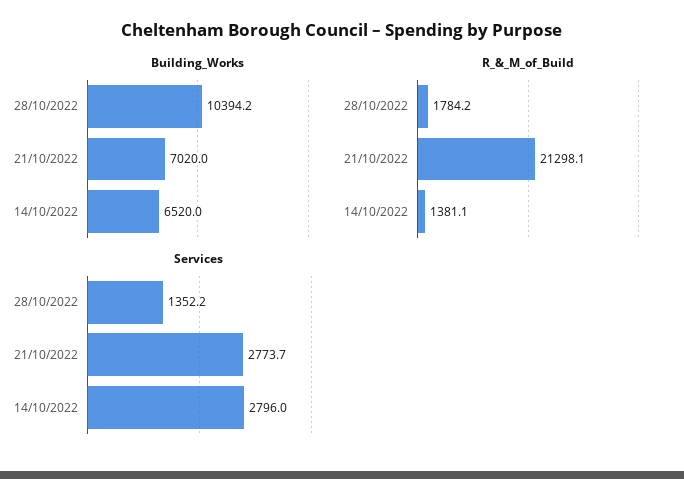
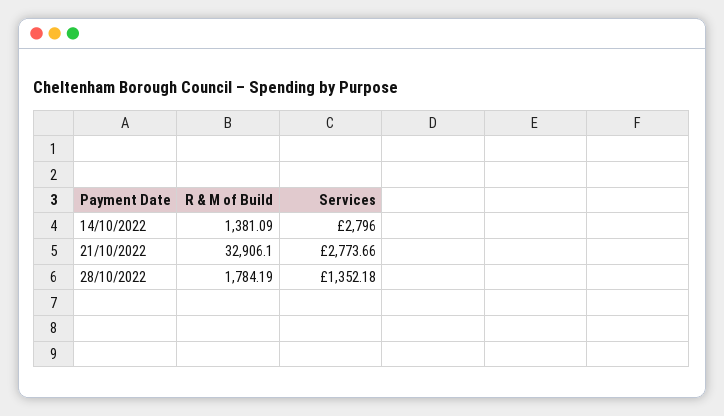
  {
-   "Building_Works": {
-     "28/10/2022": 10394.2,
-     "21/10/2022": 7020,
-     "14/10/2022": 6520
-   },
    "R_&_M_of_Build": {
      "28/10/2022": 1784.19,
-     "21/10/2022": 21298.1,
+     "21/10/2022": 32906.1,
      "14/10/2022": 1381.09
    },
    "Services": {
      "28/10/2022": 1352.18,
      "21/10/2022": 2773.66,
      "14/10/2022": 2796
    }
  }

